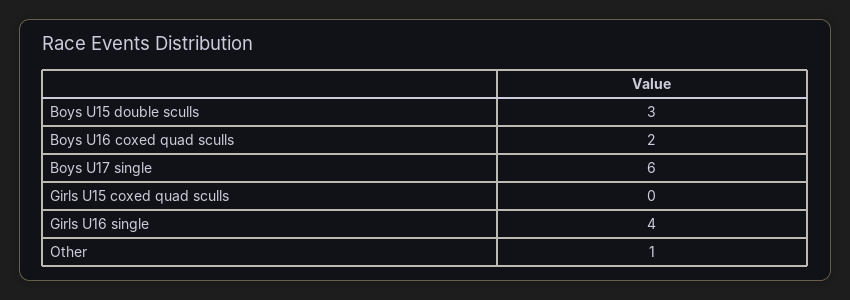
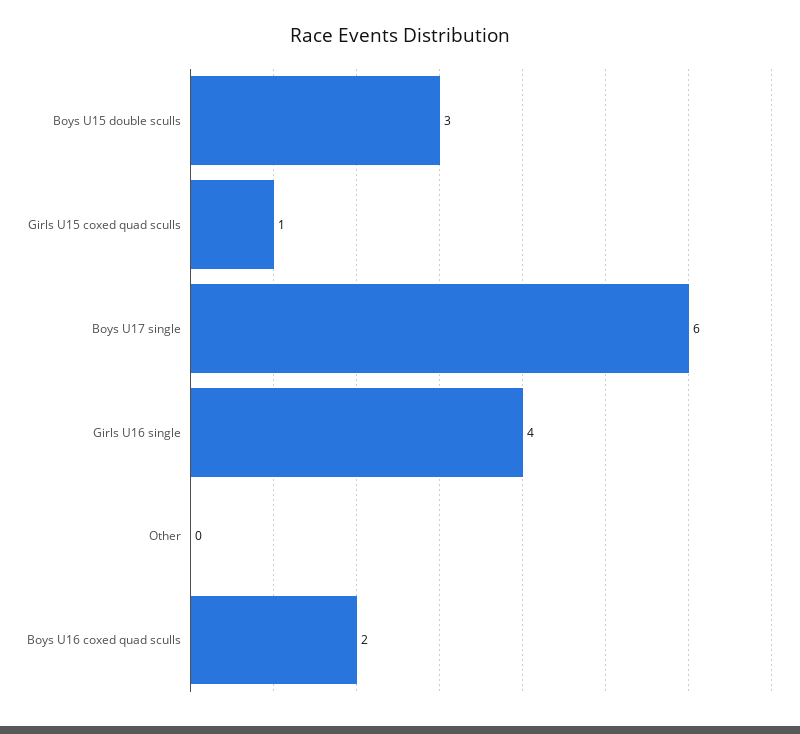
  {
    "Boys U15 double sculls": 3,
    "Boys U16 coxed quad sculls": 2,
    "Boys U17 single": 6,
-   "Girls U15 coxed quad sculls": 0,
+   "Girls U15 coxed quad sculls": 1,
    "Girls U16 single": 4,
-   "Other": 1
+   "Other": 0
  }

